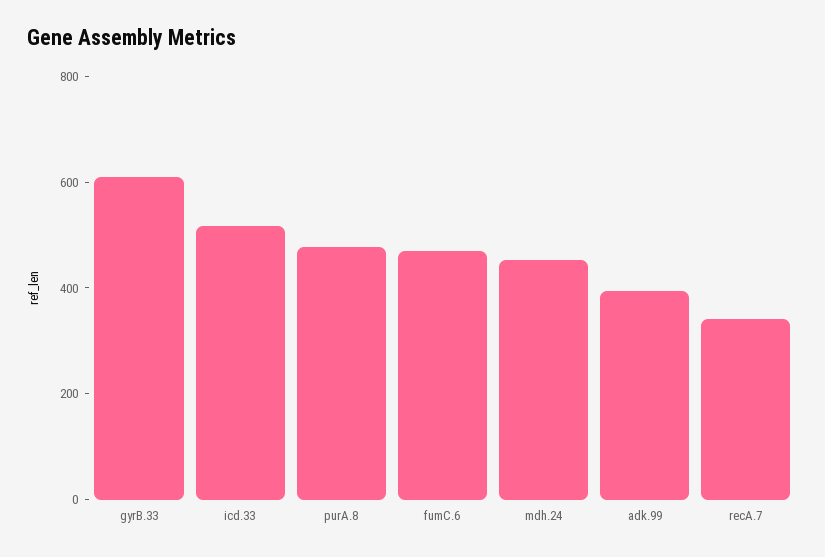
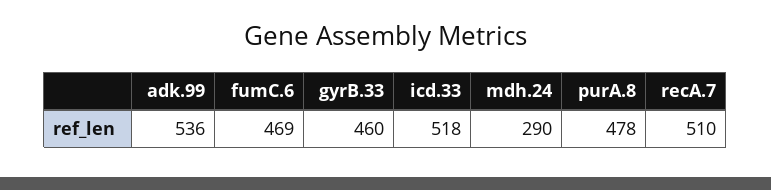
  {
-   "gyrB.33": 600,
+   "gyrB.33": 460,
    "icd.33": 518,
    "purA.8": 478,
    "fumC.6": 469,
-   "mdh.24": 450,
+   "mdh.24": 290,
-   "adk.99": 400,
+   "adk.99": 536,
-   "recA.7": 350
+   "recA.7": 510
  }

